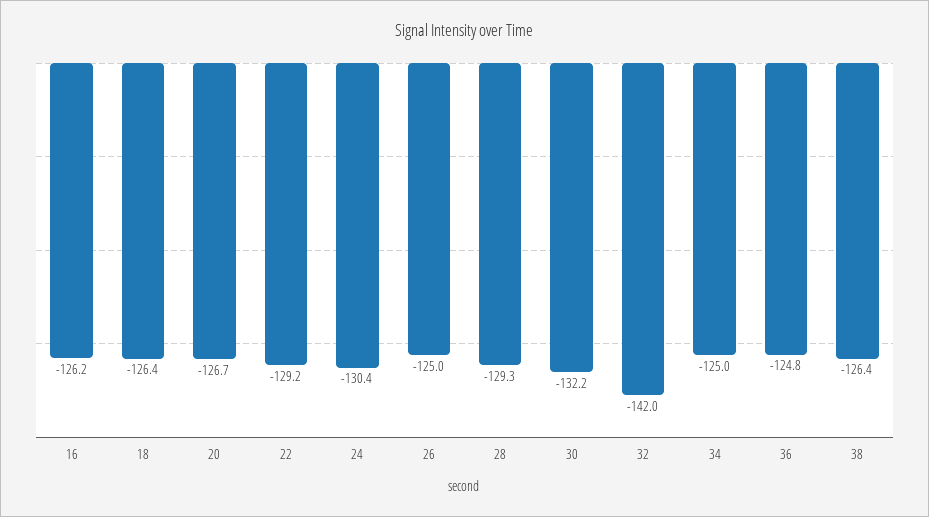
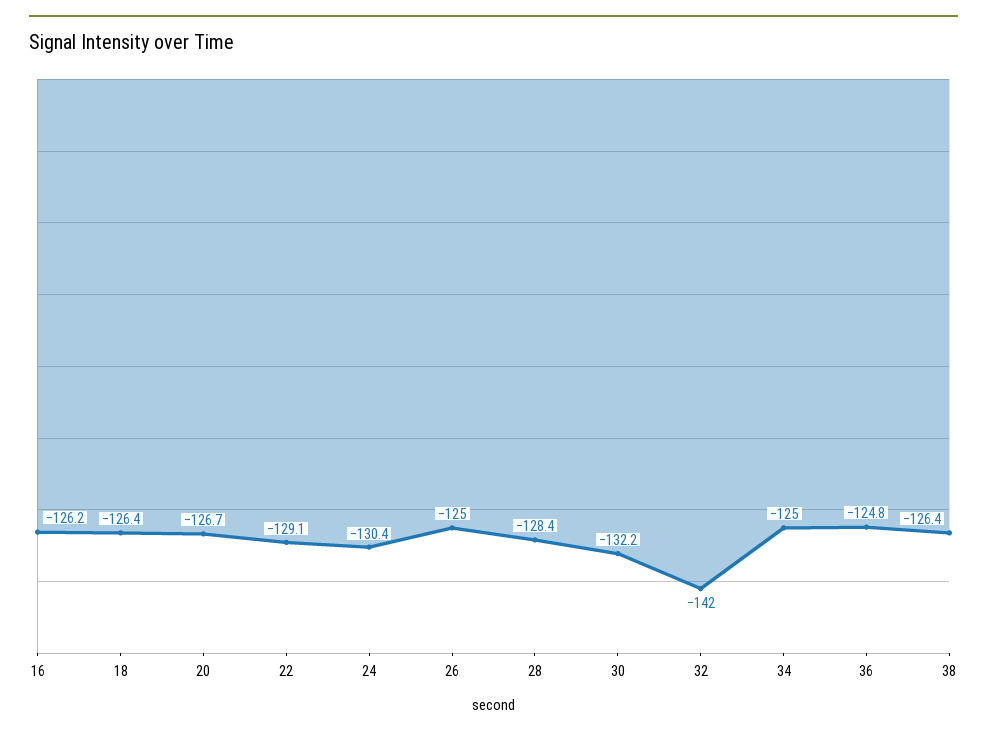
  {
    "16": -126.2,
    "18": -126.4,
    "20": -126.7,
-   "22": -129.2,
+   "22": -129.1,
    "24": -130.4,
    "26": -125,
-   "28": -129.3,
+   "28": -128.4,
    "30": -132.2,
    "32": -142,
    "34": -125,
    "36": -124.8,
    "38": -126.4
  }

